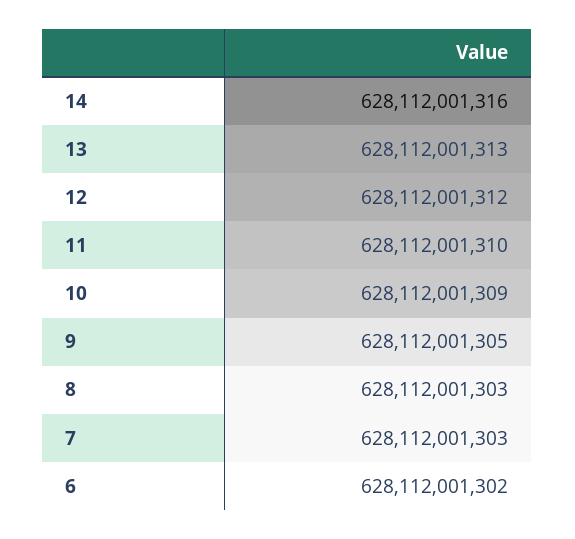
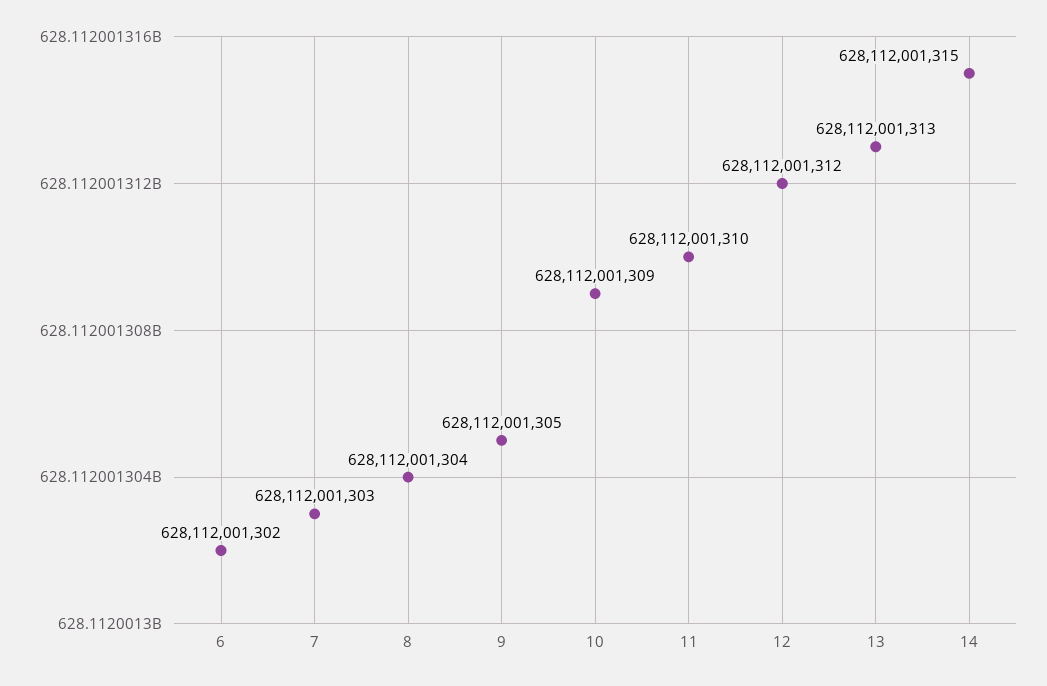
  {
-   "14": 628112001316,
+   "14": 628112001315,
    "13": 628112001313,
    "12": 628112001312,
    "11": 628112001310,
    "10": 628112001309,
    "9": 628112001305,
-   "8": 628112001303,
+   "8": 628112001304,
    "7": 628112001303,
    "6": 628112001302
  }

